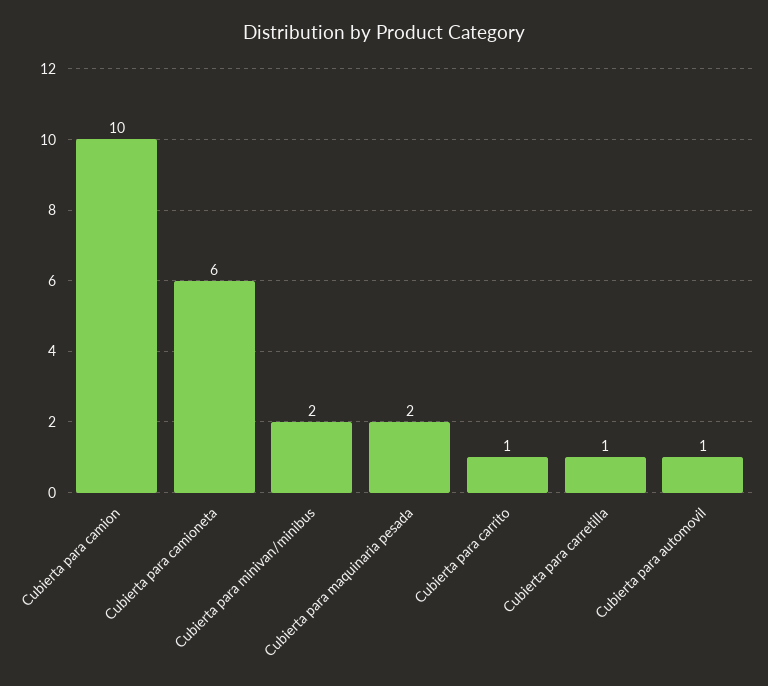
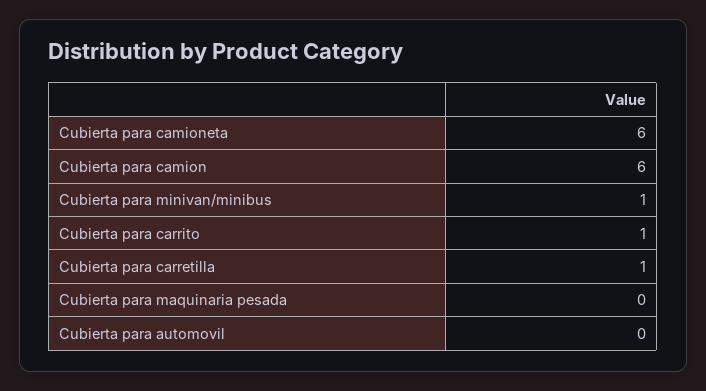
  {
-   "Cubierta para camion": 10,
+   "Cubierta para camion": 6,
    "Cubierta para camioneta": 6,
-   "Cubierta para minivan/minibus": 2,
+   "Cubierta para minivan/minibus": 1,
-   "Cubierta para maquinaria pesada": 2,
+   "Cubierta para maquinaria pesada": 0,
    "Cubierta para carrito": 1,
    "Cubierta para carretilla": 1,
-   "Cubierta para automovil": 1
+   "Cubierta para automovil": 0
  }

